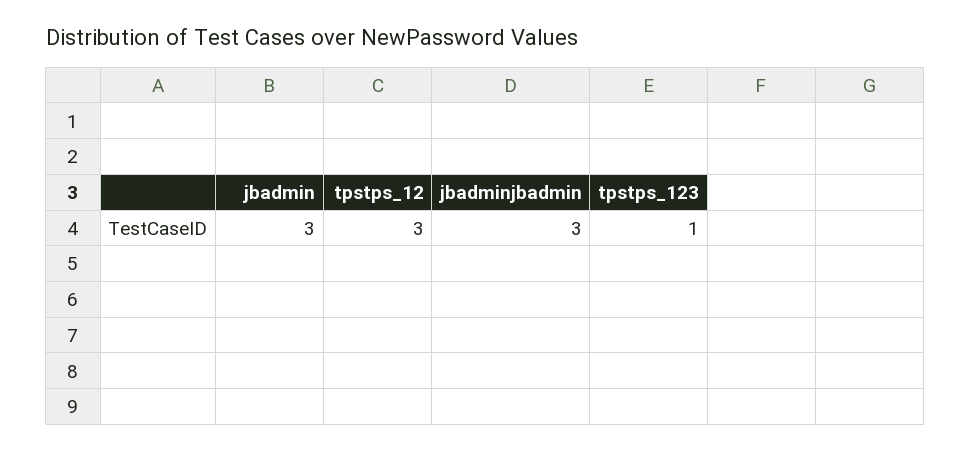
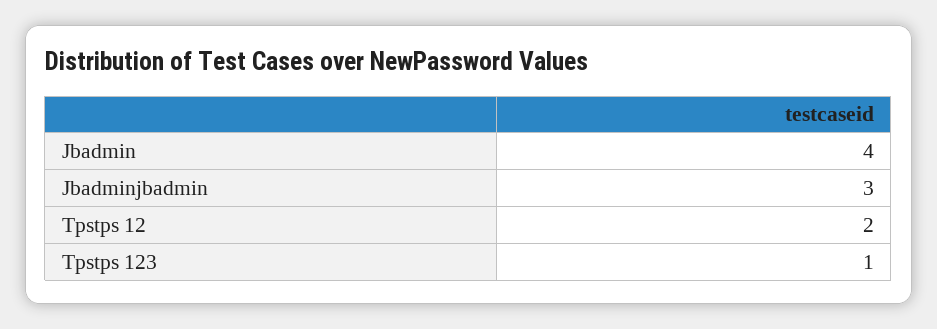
  {
-   "jbadmin": 3,
+   "jbadmin": 4,
-   "tpstps_12": 3,
+   "tpstps_12": 2,
    "jbadminjbadmin": 3,
    "tpstps_123": 1
  }

